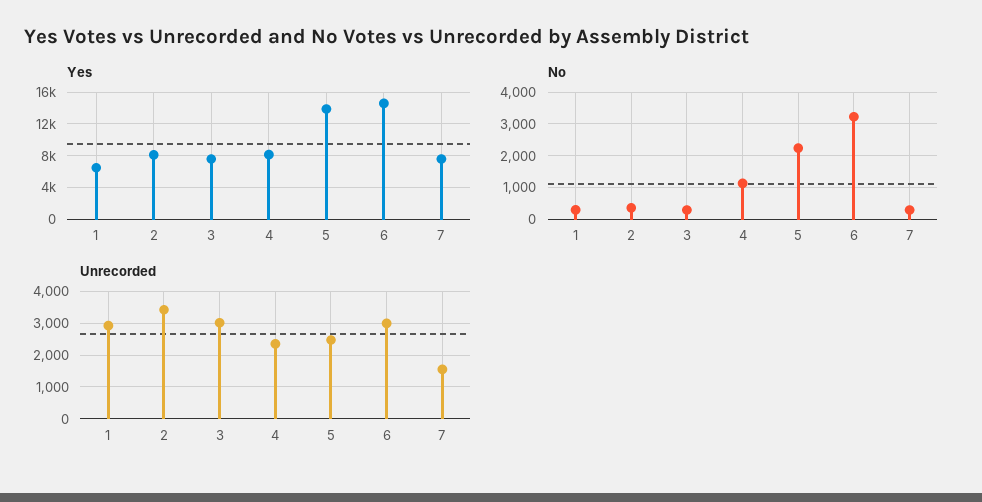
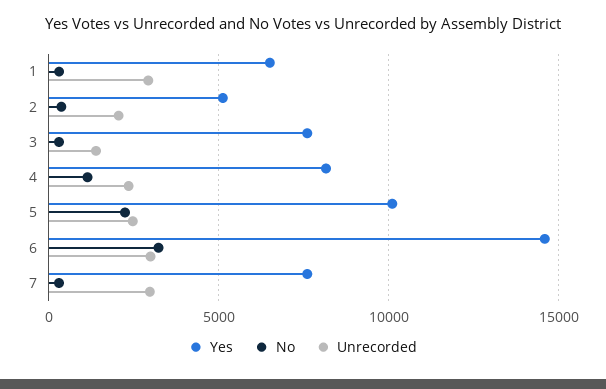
  {
    "Yes": {
      "1": 6500,
-     "2": 8000,
+     "2": 5000,
      "3": 7500,
      "4": 8000,
-     "5": 14000,
+     "5": 10000,
      "6": 14500,
      "7": 7500
    },
    "No": {
      "1": 400,
      "2": 400,
      "3": 400,
      "4": 1200,
      "5": 2200,
      "6": 3200,
      "7": 400
    },
    "Unrecorded": {
      "1": 3000,
-     "2": 3400,
+     "2": 2000,
-     "3": 3000,
+     "3": 1500,
      "4": 2400,
      "5": 2400,
      "6": 3000,
-     "7": 1600
+     "7": 3000
    }
  }

